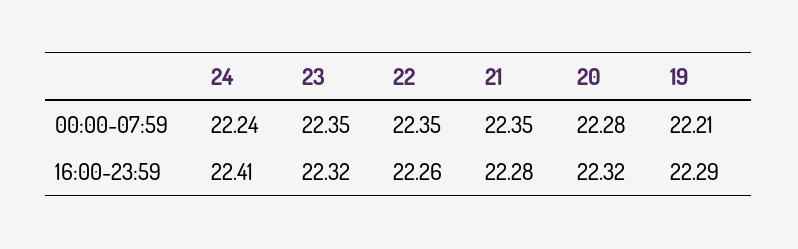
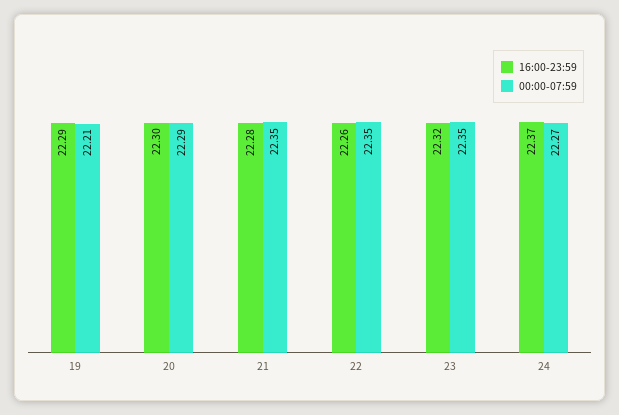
  {
    "00:00-07:59": {
-     "24": 22.24,
+     "24": 22.27,
      "23": 22.35,
      "22": 22.35,
      "21": 22.35,
-     "20": 22.28,
+     "20": 22.29,
      "19": 22.21
    },
    "16:00-23:59": {
-     "24": 22.41,
+     "24": 22.37,
      "23": 22.32,
      "22": 22.26,
      "21": 22.28,
-     "20": 22.32,
+     "20": 22.3,
      "19": 22.29
    }
  }

